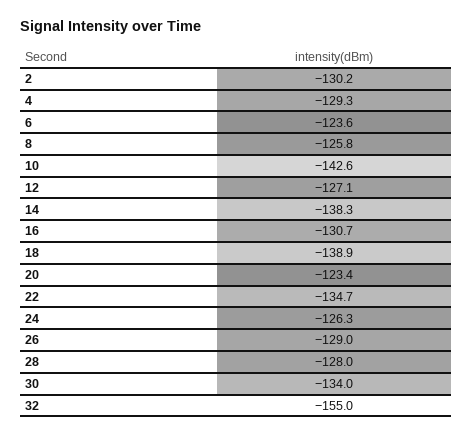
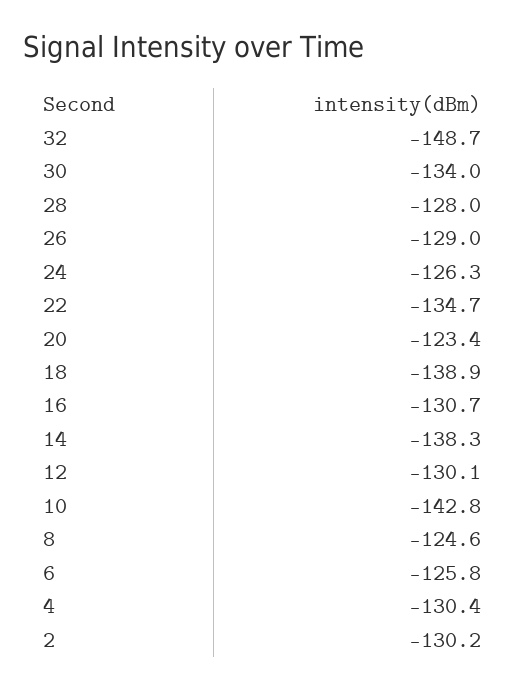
  {
    "2": -130.2,
-   "4": -129.3,
+   "4": -130.4,
-   "6": -123.6,
+   "6": -125.8,
-   "8": -125.8,
+   "8": -124.6,
-   "10": -142.6,
+   "10": -142.8,
-   "12": -127.1,
+   "12": -130.1,
    "14": -138.3,
    "16": -130.7,
    "18": -138.9,
    "20": -123.4,
    "22": -134.7,
    "24": -126.3,
    "26": -129,
    "28": -128,
    "30": -134,
-   "32": -155
+   "32": -148.7
  }

